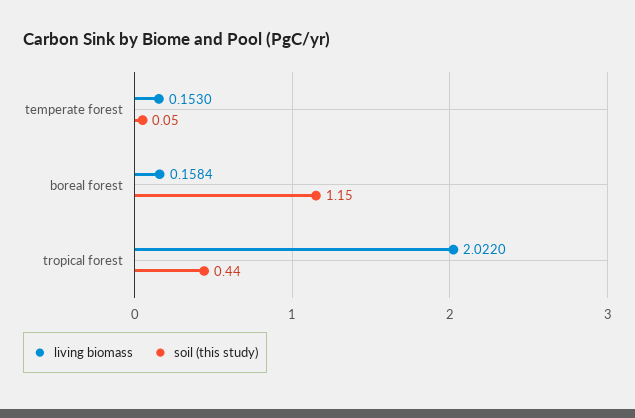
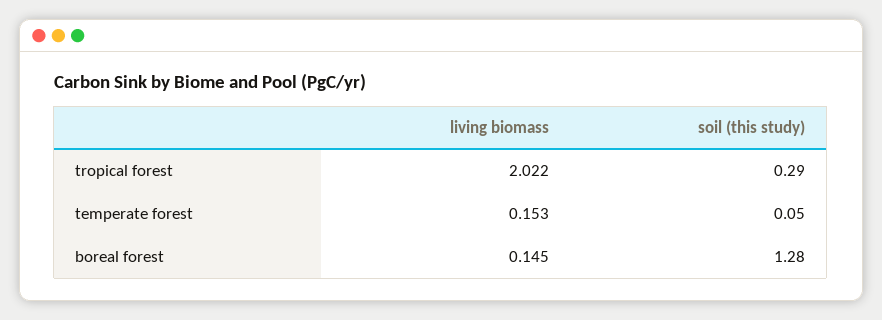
  {
    "living biomass": {
      "temperate forest": 0.153,
-     "boreal forest": 0.1584,
+     "boreal forest": 0.145,
      "tropical forest": 2.022
    },
    "soil (this study)": {
      "temperate forest": 0.05,
-     "boreal forest": 1.15,
+     "boreal forest": 1.28,
-     "tropical forest": 0.44
+     "tropical forest": 0.29
    }
  }

